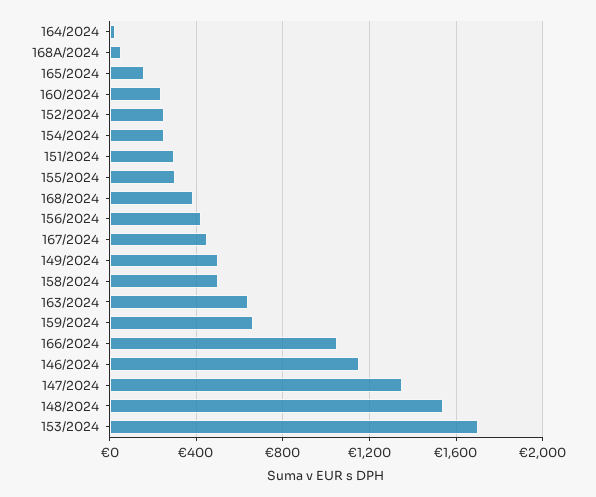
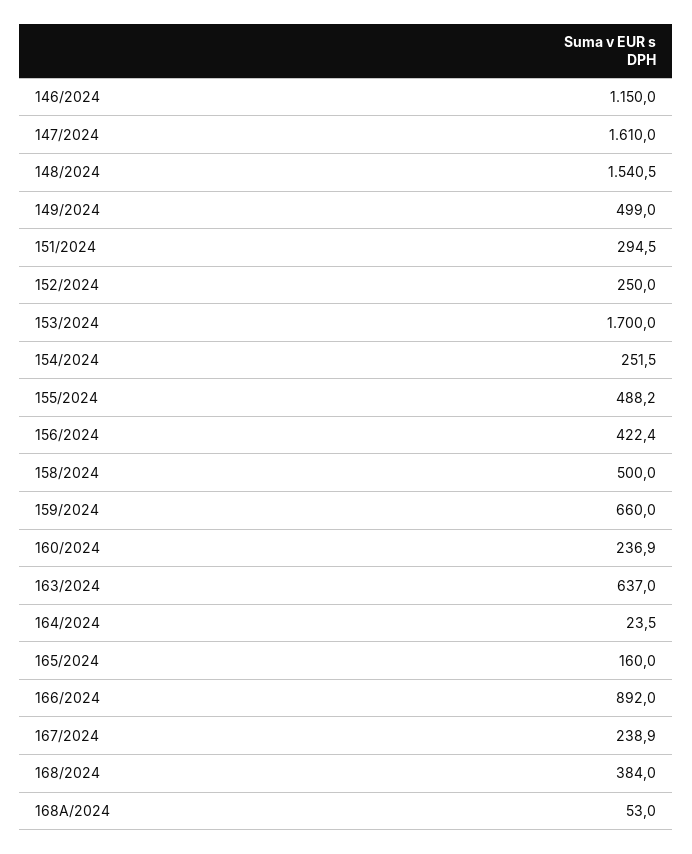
  {
    "164/2024": 23.5,
    "168A/2024": 53,
    "165/2024": 160,
    "160/2024": 236.9,
    "152/2024": 250,
    "154/2024": 251.5,
    "151/2024": 294.5,
-   "155/2024": 300,
+   "155/2024": 488.2,
    "168/2024": 384,
    "156/2024": 422.4,
-   "167/2024": 450,
+   "167/2024": 238.9,
    "149/2024": 499,
    "158/2024": 500,
    "163/2024": 637,
    "159/2024": 660,
-   "166/2024": 1050,
+   "166/2024": 892,
    "146/2024": 1150,
-   "147/2024": 1350,
+   "147/2024": 1610,
    "148/2024": 1540.5,
    "153/2024": 1700
  }

